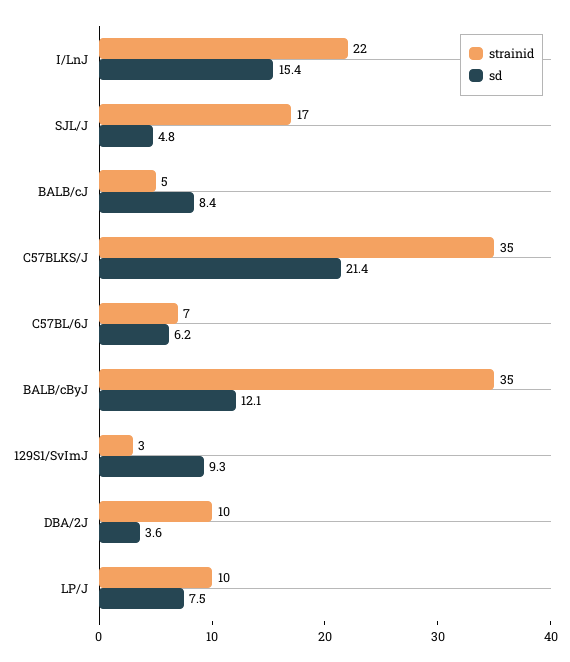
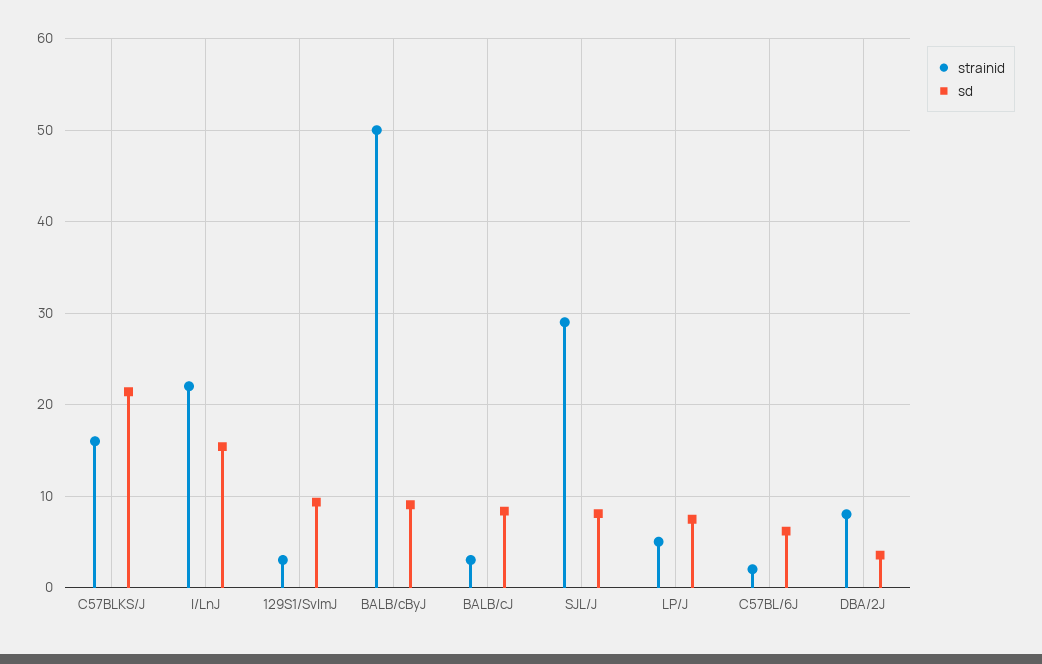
  {
    "strainid": {
      "I/LnJ": 22,
-     "SJL/J": 17,
+     "SJL/J": 29,
-     "BALB/cJ": 5,
+     "BALB/cJ": 3,
-     "C57BLKS/J": 35,
+     "C57BLKS/J": 16,
-     "C57BL/6J": 7,
+     "C57BL/6J": 2,
-     "BALB/cByJ": 35,
+     "BALB/cByJ": 50,
      "129S1/SvImJ": 3,
-     "DBA/2J": 10,
+     "DBA/2J": 8,
-     "LP/J": 10
+     "LP/J": 5
    },
    "sd": {
      "I/LnJ": 15.4,
-     "SJL/J": 4.8,
+     "SJL/J": 8,
      "BALB/cJ": 8.4,
      "C57BLKS/J": 21.4,
      "C57BL/6J": 6.2,
-     "BALB/cByJ": 12.1,
+     "BALB/cByJ": 9,
      "129S1/SvImJ": 9.3,
      "DBA/2J": 3.6,
      "LP/J": 7.5
    }
  }

